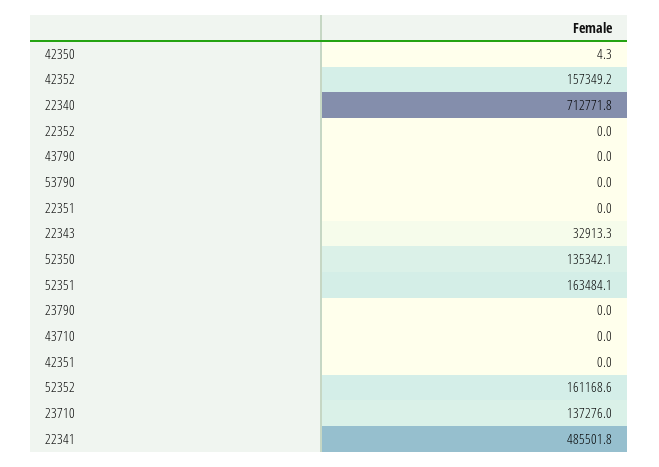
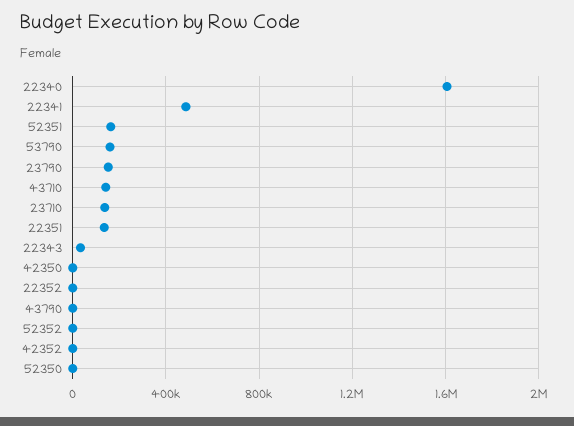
  {
    "42350": 4.3,
-   "42352": 157349.2,
+   "42352": 0,
-   "22340": 712771.8,
+   "22340": 1600000,
    "22352": 0,
    "43790": 0,
-   "53790": 0,
+   "53790": 150000,
-   "22351": 0,
+   "22351": 150000,
    "22343": 32913.3,
-   "52350": 135342.1,
+   "52350": 0,
    "52351": 163484.1,
-   "23790": 0,
+   "23790": 150000,
-   "43710": 0,
+   "43710": 150000,
-   "42351": 0,
-   "52352": 161168.6,
+   "52352": 0,
    "23710": 137276,
    "22341": 485501.8
  }

